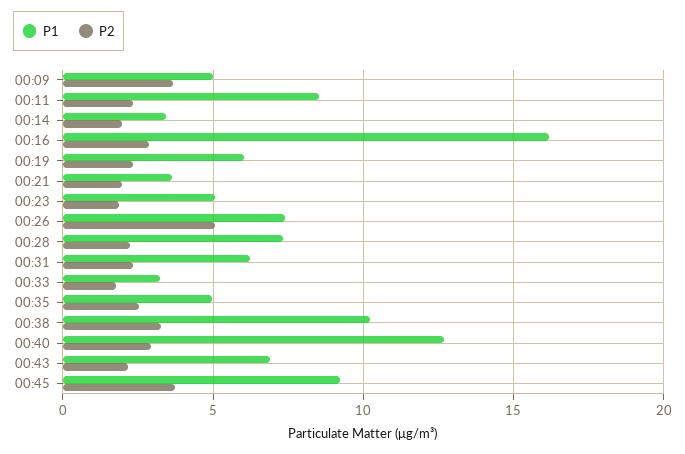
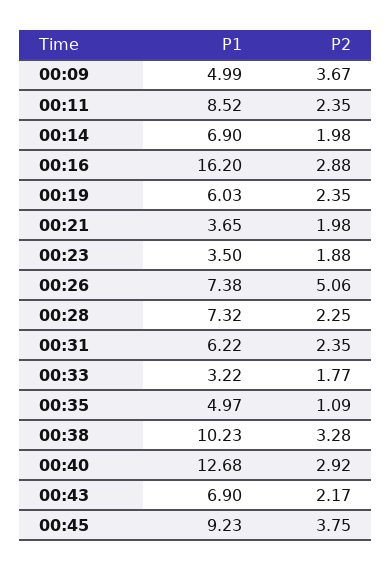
  {
    "P1": {
      "00:09": 4.99,
      "00:11": 8.52,
-     "00:14": 3.5,
+     "00:14": 6.9,
      "00:16": 16.2,
      "00:19": 6.03,
      "00:21": 3.65,
-     "00:23": 5,
+     "00:23": 3.5,
      "00:26": 7.38,
      "00:28": 7.32,
      "00:31": 6.22,
      "00:33": 3.22,
      "00:35": 4.97,
      "00:38": 10.23,
      "00:40": 12.68,
      "00:43": 6.9,
      "00:45": 9.23
    },
    "P2": {
      "00:09": 3.67,
      "00:11": 2.35,
      "00:14": 1.98,
      "00:16": 2.88,
      "00:19": 2.35,
      "00:21": 1.98,
      "00:23": 1.88,
      "00:26": 5.06,
      "00:28": 2.25,
      "00:31": 2.35,
      "00:33": 1.77,
-     "00:35": 2.5,
+     "00:35": 1.09,
      "00:38": 3.28,
      "00:40": 2.92,
      "00:43": 2.17,
      "00:45": 3.75
    }
  }

